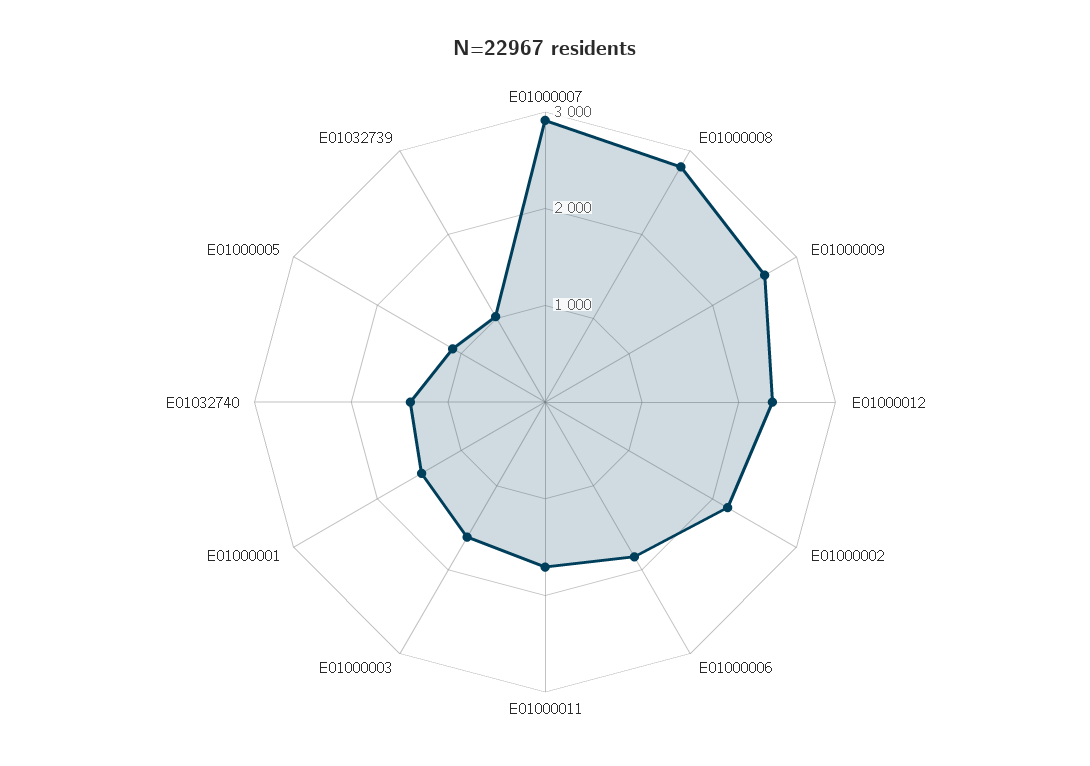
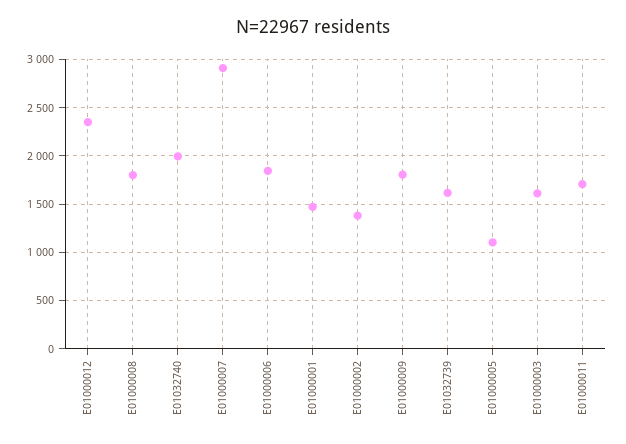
  {
    "E01000007": 2900,
-   "E01000008": 2800,
+   "E01000008": 1800,
-   "E01000009": 2600,
+   "E01000009": 1800,
    "E01000012": 2400,
-   "E01000002": 2200,
+   "E01000002": 1400,
    "E01000006": 1800,
    "E01000011": 1700,
    "E01000003": 1600,
    "E01000001": 1500,
-   "E01032740": 1400,
+   "E01032740": 2000,
    "E01000005": 1100,
-   "E01032739": 1000
+   "E01032739": 1600
  }

